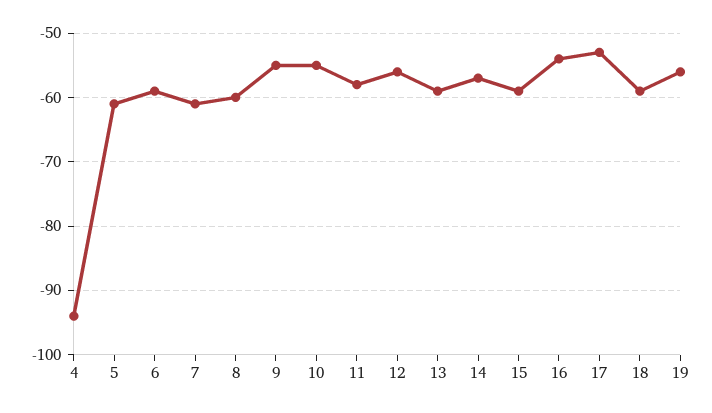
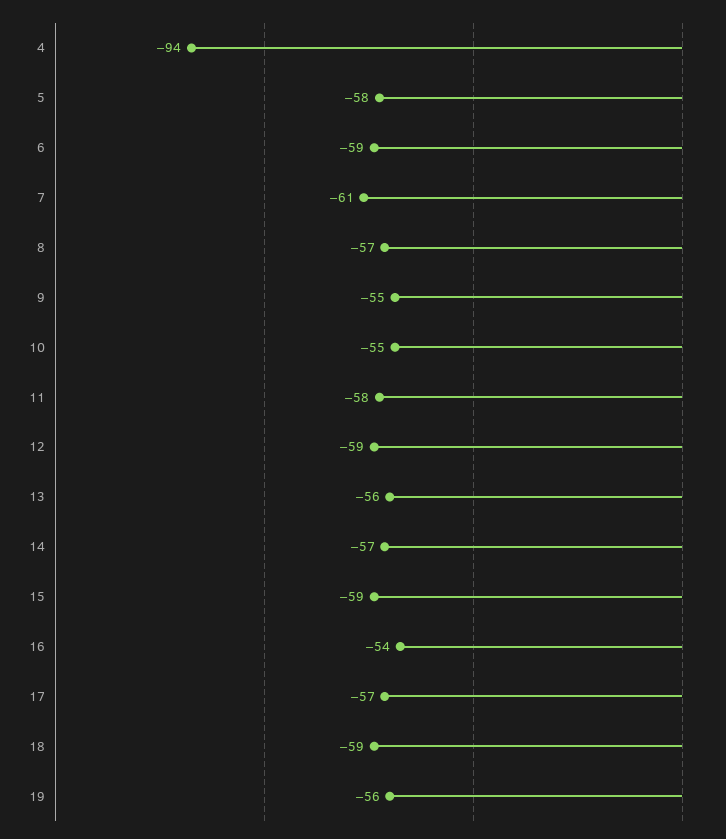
  {
    "4": -94,
-   "5": -61,
+   "5": -58,
    "6": -59,
    "7": -61,
-   "8": -60,
+   "8": -57,
    "9": -55,
    "10": -55,
    "11": -58,
-   "12": -56,
+   "12": -59,
-   "13": -59,
+   "13": -56,
    "14": -57,
    "15": -59,
    "16": -54,
-   "17": -53,
+   "17": -57,
    "18": -59,
    "19": -56
  }

